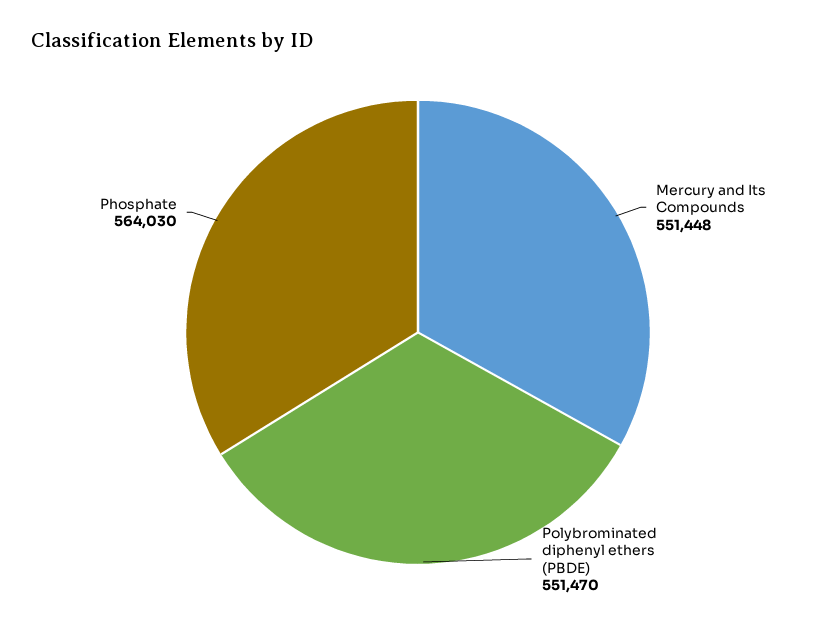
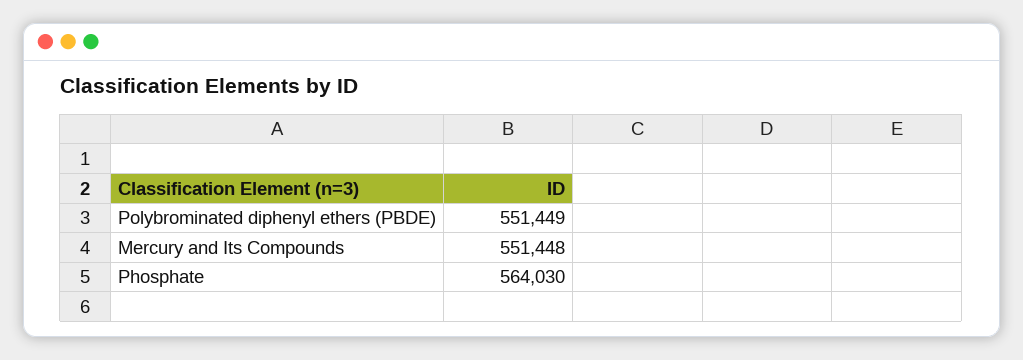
  {
    "Mercury and Its Compounds": 551448,
-   "Polybrominated diphenyl ethers (PBDE)": 551470,
+   "Polybrominated diphenyl ethers (PBDE)": 551449,
    "Phosphate": 564030
  }

